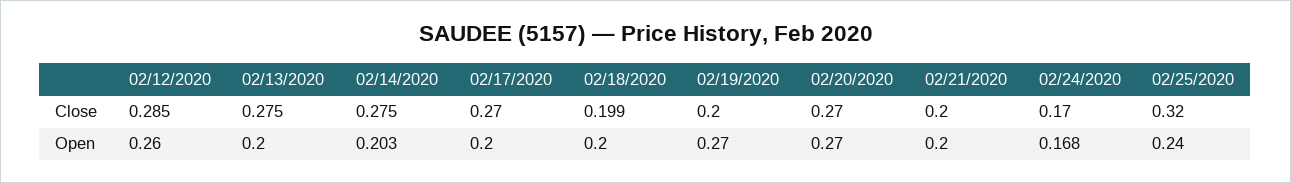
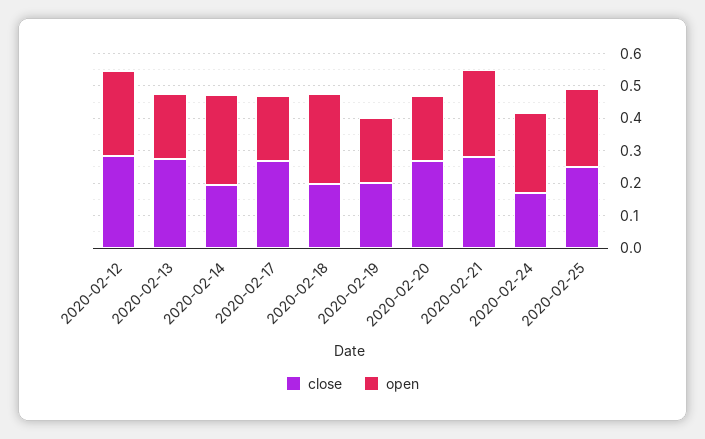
  {
    "Close": {
      "02/12/2020": 0.285,
      "02/13/2020": 0.275,
-     "02/14/2020": 0.275,
+     "02/14/2020": 0.2,
      "02/17/2020": 0.27,
      "02/18/2020": 0.199,
      "02/19/2020": 0.2,
      "02/20/2020": 0.27,
-     "02/21/2020": 0.2,
+     "02/21/2020": 0.275,
      "02/24/2020": 0.17,
-     "02/25/2020": 0.32
+     "02/25/2020": 0.25
    },
    "Open": {
      "02/12/2020": 0.26,
      "02/13/2020": 0.2,
-     "02/14/2020": 0.203,
+     "02/14/2020": 0.275,
      "02/17/2020": 0.2,
-     "02/18/2020": 0.2,
+     "02/18/2020": 0.275,
-     "02/19/2020": 0.27,
+     "02/19/2020": 0.2,
-     "02/20/2020": 0.27,
+     "02/20/2020": 0.2,
-     "02/21/2020": 0.2,
+     "02/21/2020": 0.275,
-     "02/24/2020": 0.168,
+     "02/24/2020": 0.25,
      "02/25/2020": 0.24
    }
  }

